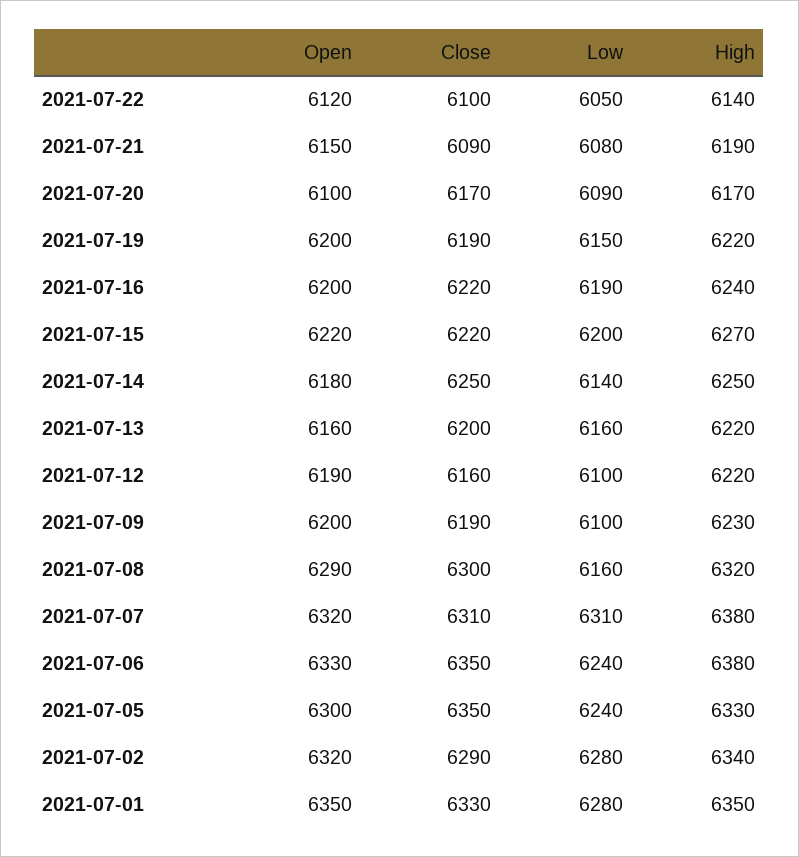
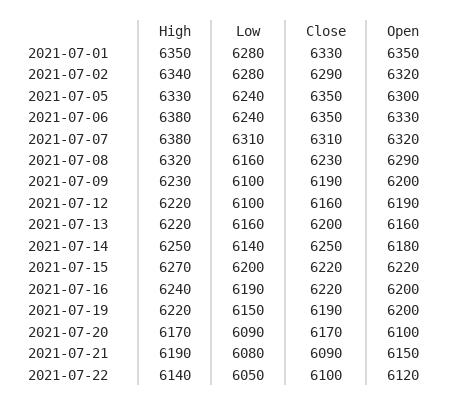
  {
    "Open": {
      "2021-07-22": 6120,
      "2021-07-21": 6150,
      "2021-07-20": 6100,
      "2021-07-19": 6200,
      "2021-07-16": 6200,
      "2021-07-15": 6220,
      "2021-07-14": 6180,
      "2021-07-13": 6160,
      "2021-07-12": 6190,
      "2021-07-09": 6200,
      "2021-07-08": 6290,
      "2021-07-07": 6320,
      "2021-07-06": 6330,
      "2021-07-05": 6300,
      "2021-07-02": 6320,
      "2021-07-01": 6350
    },
    "Close": {
      "2021-07-22": 6100,
      "2021-07-21": 6090,
      "2021-07-20": 6170,
      "2021-07-19": 6190,
      "2021-07-16": 6220,
      "2021-07-15": 6220,
      "2021-07-14": 6250,
      "2021-07-13": 6200,
      "2021-07-12": 6160,
      "2021-07-09": 6190,
-     "2021-07-08": 6300,
+     "2021-07-08": 6230,
      "2021-07-07": 6310,
      "2021-07-06": 6350,
      "2021-07-05": 6350,
      "2021-07-02": 6290,
      "2021-07-01": 6330
    },
    "Low": {
      "2021-07-22": 6050,
      "2021-07-21": 6080,
      "2021-07-20": 6090,
      "2021-07-19": 6150,
      "2021-07-16": 6190,
      "2021-07-15": 6200,
      "2021-07-14": 6140,
      "2021-07-13": 6160,
      "2021-07-12": 6100,
      "2021-07-09": 6100,
      "2021-07-08": 6160,
      "2021-07-07": 6310,
      "2021-07-06": 6240,
      "2021-07-05": 6240,
      "2021-07-02": 6280,
      "2021-07-01": 6280
    },
    "High": {
      "2021-07-22": 6140,
      "2021-07-21": 6190,
      "2021-07-20": 6170,
      "2021-07-19": 6220,
      "2021-07-16": 6240,
      "2021-07-15": 6270,
      "2021-07-14": 6250,
      "2021-07-13": 6220,
      "2021-07-12": 6220,
      "2021-07-09": 6230,
      "2021-07-08": 6320,
      "2021-07-07": 6380,
      "2021-07-06": 6380,
      "2021-07-05": 6330,
      "2021-07-02": 6340,
      "2021-07-01": 6350
    }
  }

